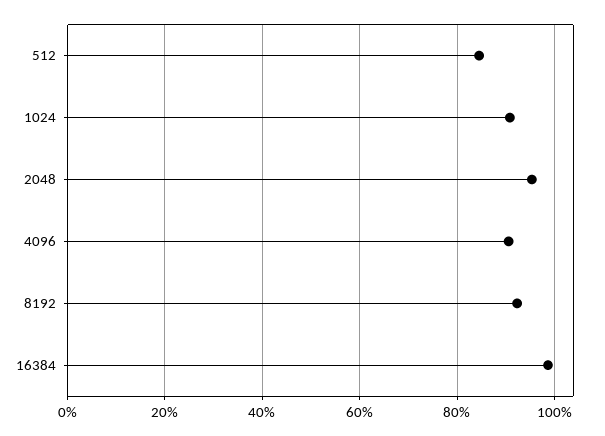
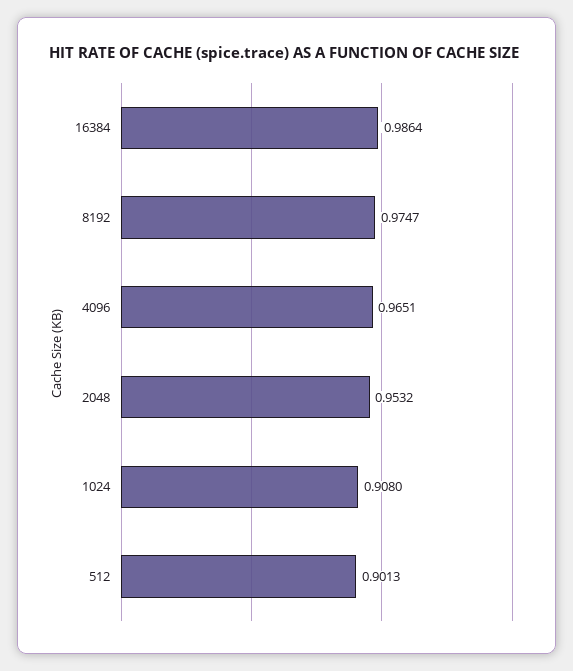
  {
-   "512": 0.84,
+   "512": 0.9013,
    "1024": 0.908,
    "2048": 0.9532,
-   "4096": 0.9,
+   "4096": 0.9651,
-   "8192": 0.92,
+   "8192": 0.9747,
    "16384": 0.9864
  }

